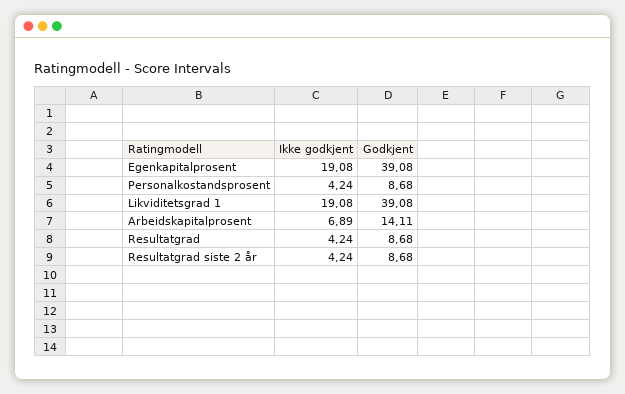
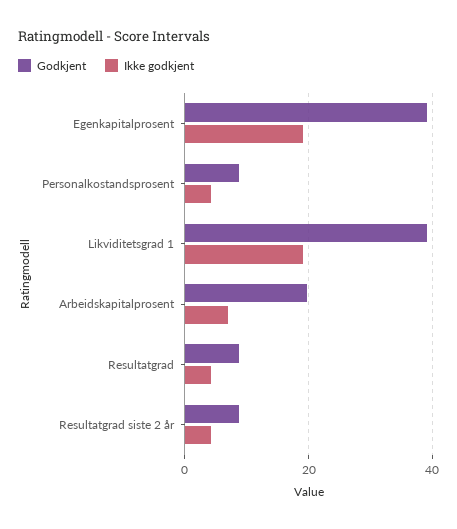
  {
    "Ikke godkjent": {
      "Egenkapitalprosent": 19.08,
      "Personalkostandsprosent": 4.24,
      "Likviditetsgrad 1": 19.08,
      "Arbeidskapitalprosent": 6.89,
      "Resultatgrad": 4.24,
      "Resultatgrad siste 2 år": 4.24
    },
    "Godkjent": {
      "Egenkapitalprosent": 39.08,
      "Personalkostandsprosent": 8.68,
      "Likviditetsgrad 1": 39.08,
-     "Arbeidskapitalprosent": 14.11,
+     "Arbeidskapitalprosent": 20,
      "Resultatgrad": 8.68,
      "Resultatgrad siste 2 år": 8.68
    }
  }

